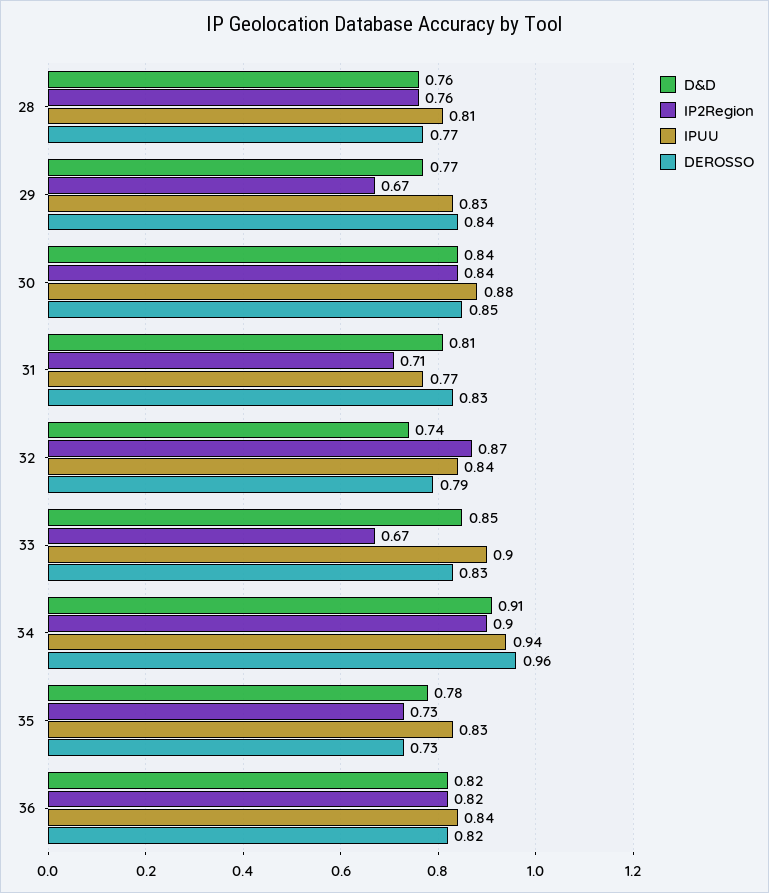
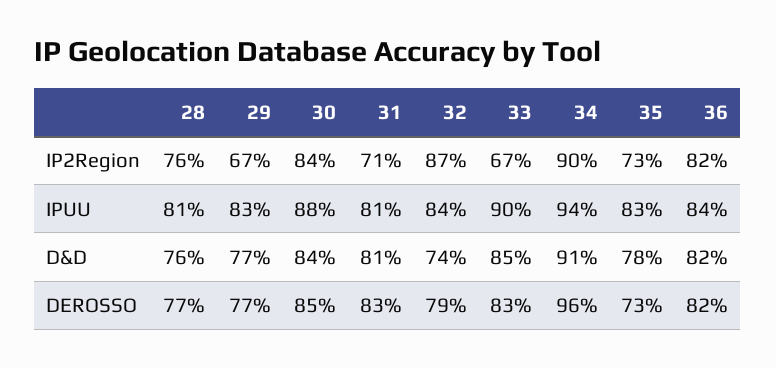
  {
    "D&D": {
      "28": 0.76,
      "29": 0.77,
      "30": 0.84,
      "31": 0.81,
      "32": 0.74,
      "33": 0.85,
      "34": 0.91,
      "35": 0.78,
      "36": 0.82
    },
    "IP2Region": {
      "28": 0.76,
      "29": 0.67,
      "30": 0.84,
      "31": 0.71,
      "32": 0.87,
      "33": 0.67,
      "34": 0.9,
      "35": 0.73,
      "36": 0.82
    },
    "IPUU": {
      "28": 0.81,
      "29": 0.83,
      "30": 0.88,
-     "31": 0.77,
+     "31": 0.81,
      "32": 0.84,
      "33": 0.9,
      "34": 0.94,
      "35": 0.83,
      "36": 0.84
    },
    "DEROSSO": {
      "28": 0.77,
-     "29": 0.84,
+     "29": 0.77,
      "30": 0.85,
      "31": 0.83,
      "32": 0.79,
      "33": 0.83,
      "34": 0.96,
      "35": 0.73,
      "36": 0.82
    }
  }

